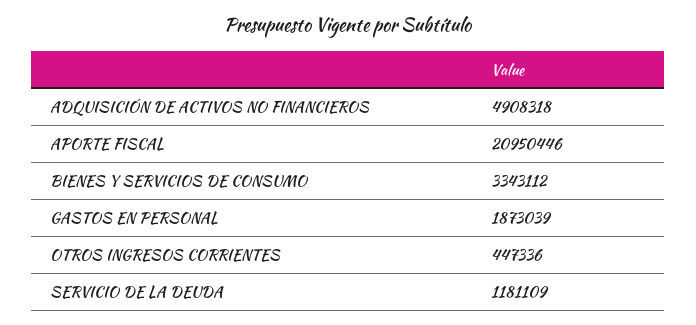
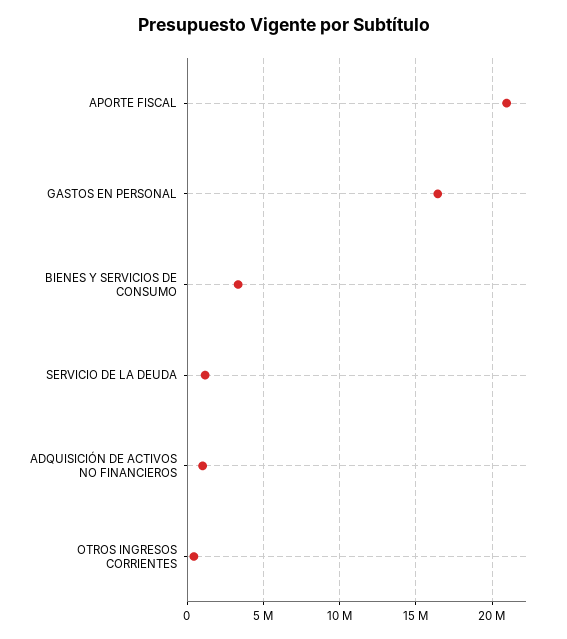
  {
-   "ADQUISICIÓN DE ACTIVOS NO FINANCIEROS": 4908318,
+   "ADQUISICIÓN DE ACTIVOS NO FINANCIEROS": 1000000,
    "APORTE FISCAL": 20950446,
    "BIENES Y SERVICIOS DE CONSUMO": 3343112,
-   "GASTOS EN PERSONAL": 1873039,
+   "GASTOS EN PERSONAL": 16500000,
    "OTROS INGRESOS CORRIENTES": 447336,
    "SERVICIO DE LA DEUDA": 1181109
  }

